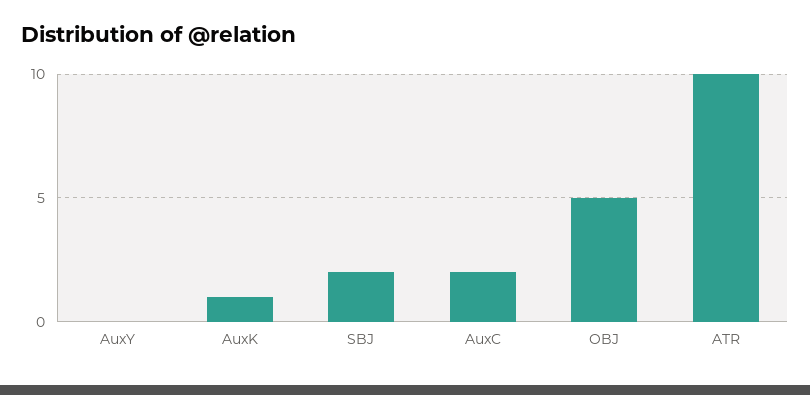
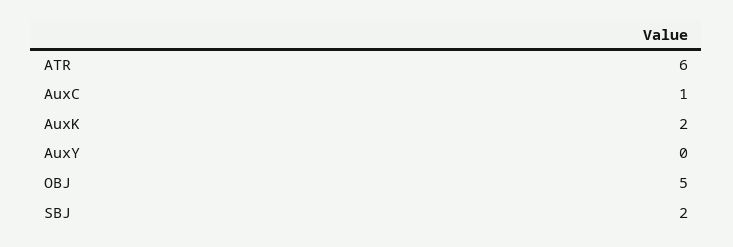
  {
    "AuxY": 0,
-   "AuxK": 1,
+   "AuxK": 2,
    "SBJ": 2,
-   "AuxC": 2,
+   "AuxC": 1,
    "OBJ": 5,
-   "ATR": 10
+   "ATR": 6
  }

